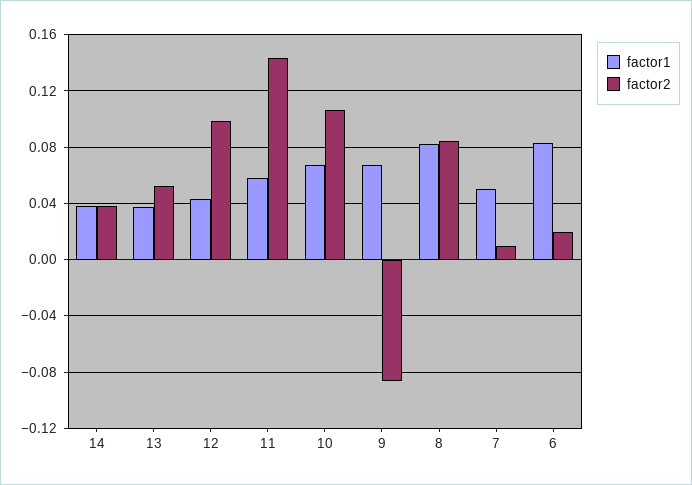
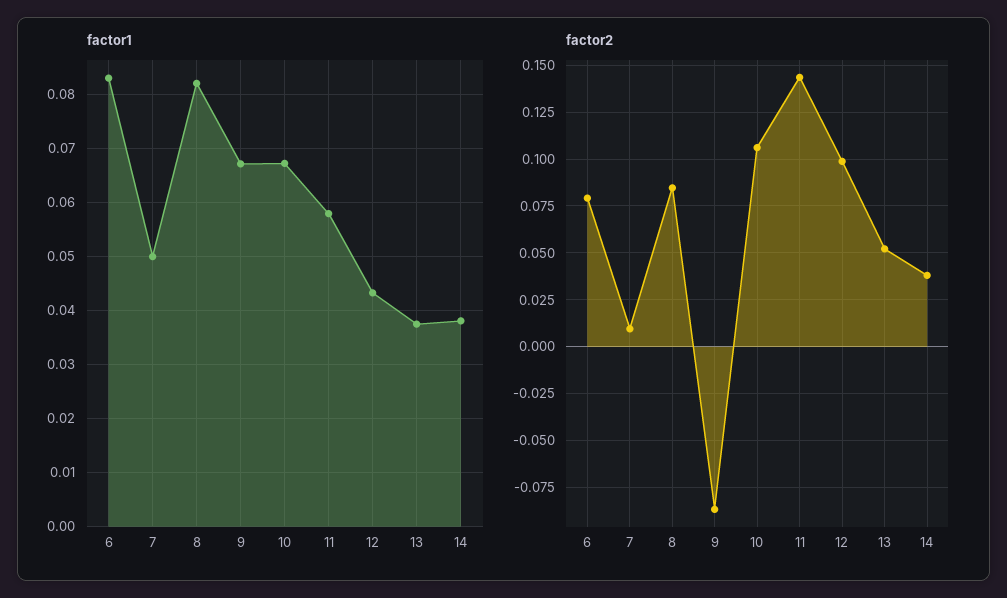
  {
    "factor1": {
      "14": 0.038,
      "13": 0.038,
      "12": 0.044,
      "11": 0.058,
      "10": 0.068,
      "9": 0.068,
      "8": 0.082,
      "7": 0.05,
      "6": 0.084
    },
    "factor2": {
      "14": 0.04,
      "13": 0.05,
      "12": 0.1,
      "11": 0.145,
      "10": 0.105,
      "9": -0.085,
      "8": 0.085,
      "7": 0.01,
-     "6": 0.02
+     "6": 0.08
    }
  }

